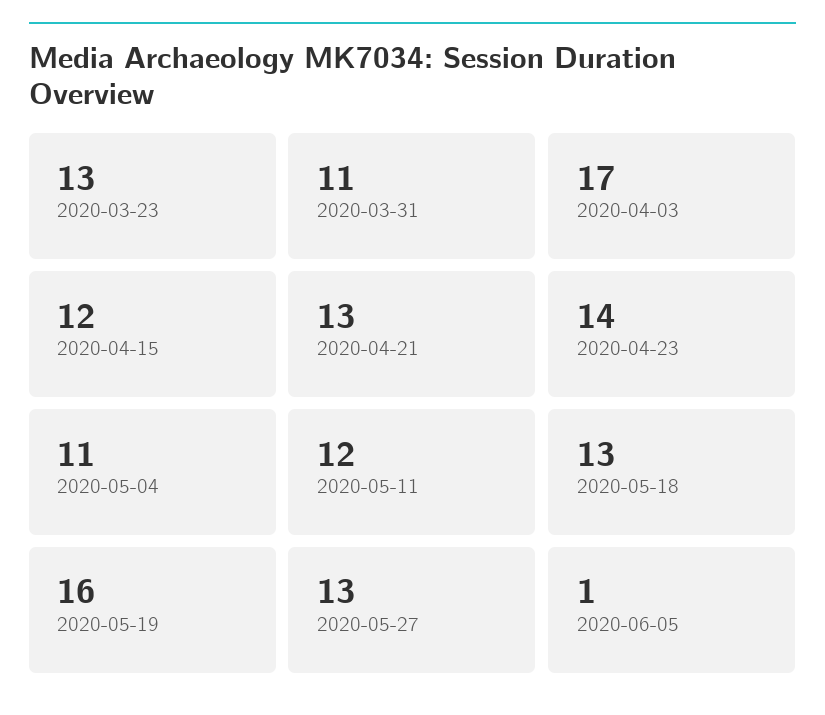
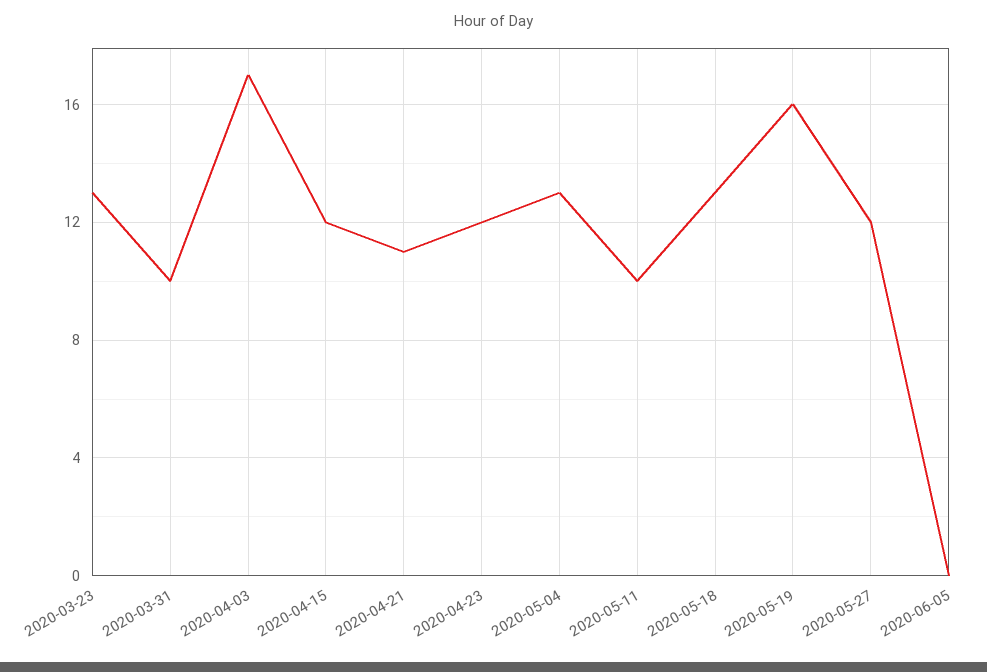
  {
    "2020-03-23": 13,
-   "2020-03-31": 11,
+   "2020-03-31": 10,
    "2020-04-03": 17,
    "2020-04-15": 12,
-   "2020-04-21": 13,
+   "2020-04-21": 11,
-   "2020-04-23": 14,
+   "2020-04-23": 12,
-   "2020-05-04": 11,
+   "2020-05-04": 13,
-   "2020-05-11": 12,
+   "2020-05-11": 10,
    "2020-05-18": 13,
    "2020-05-19": 16,
-   "2020-05-27": 13,
+   "2020-05-27": 12,
-   "2020-06-05": 1
+   "2020-06-05": 0
  }

